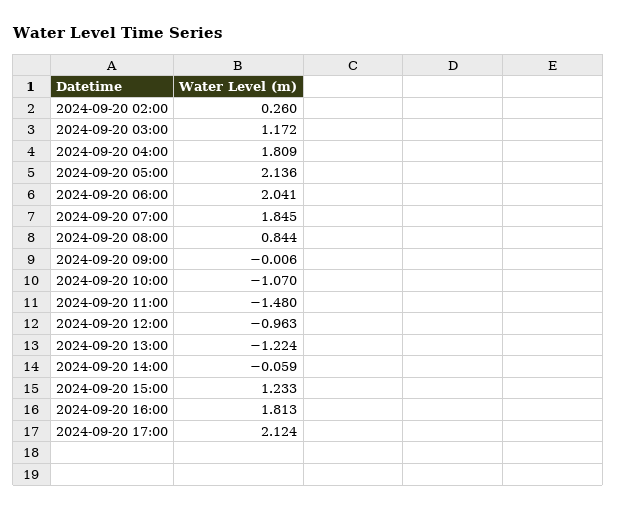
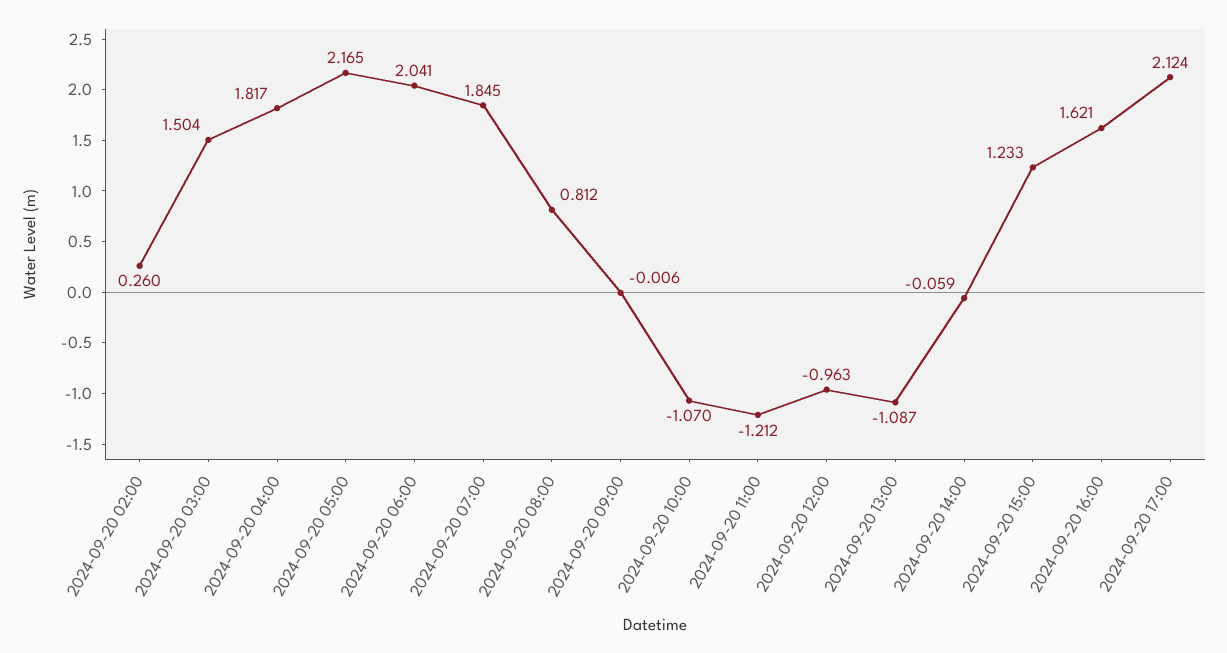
  {
    "2024-09-20 02:00": 0.26,
-   "2024-09-20 03:00": 1.172,
+   "2024-09-20 03:00": 1.504,
-   "2024-09-20 04:00": 1.809,
+   "2024-09-20 04:00": 1.817,
-   "2024-09-20 05:00": 2.136,
+   "2024-09-20 05:00": 2.165,
    "2024-09-20 06:00": 2.041,
    "2024-09-20 07:00": 1.845,
-   "2024-09-20 08:00": 0.844,
+   "2024-09-20 08:00": 0.812,
    "2024-09-20 09:00": -0.006,
    "2024-09-20 10:00": -1.07,
-   "2024-09-20 11:00": -1.48,
+   "2024-09-20 11:00": -1.212,
    "2024-09-20 12:00": -0.963,
-   "2024-09-20 13:00": -1.224,
+   "2024-09-20 13:00": -1.087,
    "2024-09-20 14:00": -0.059,
    "2024-09-20 15:00": 1.233,
-   "2024-09-20 16:00": 1.813,
+   "2024-09-20 16:00": 1.621,
    "2024-09-20 17:00": 2.124
  }

